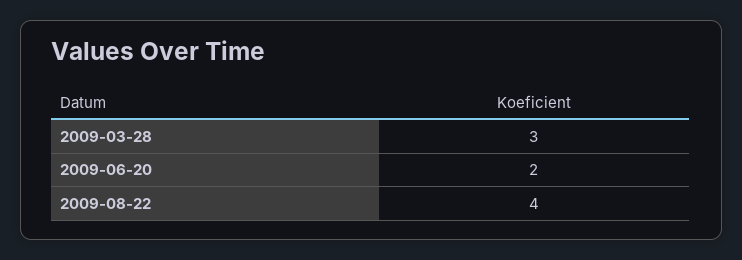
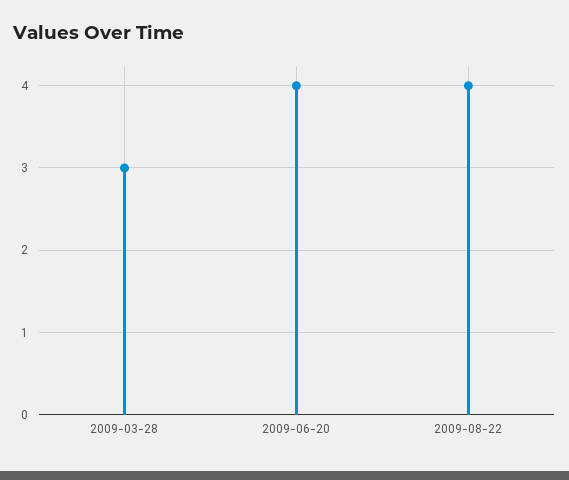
  {
    "2009-03-28": 3,
-   "2009-06-20": 2,
+   "2009-06-20": 4,
    "2009-08-22": 4
  }

